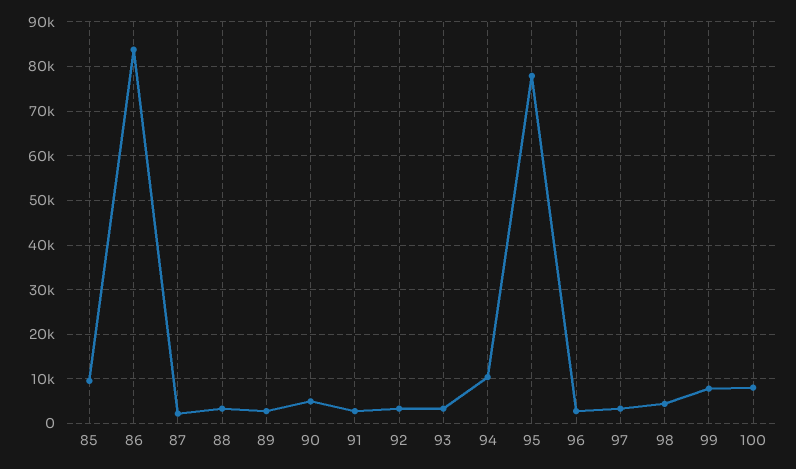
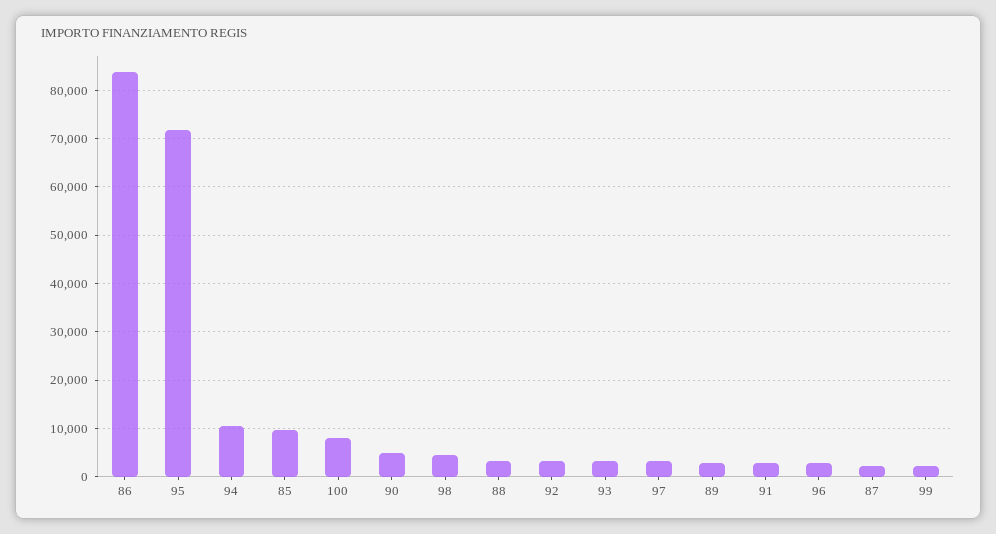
  {
    "85": 10000,
    "86": 84000,
    "87": 2000,
    "88": 4000,
    "89": 2000,
    "90": 4000,
    "91": 2000,
    "92": 4000,
    "93": 4000,
    "94": 10000,
-   "95": 78000,
+   "95": 72000,
    "96": 2000,
    "97": 4000,
    "98": 4000,
-   "99": 8000,
+   "99": 2000,
    "100": 8000
  }

